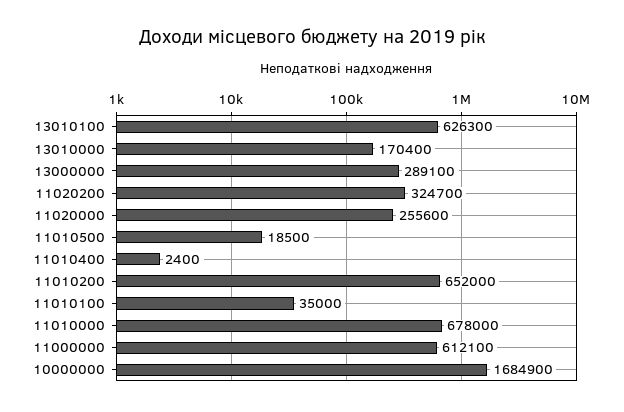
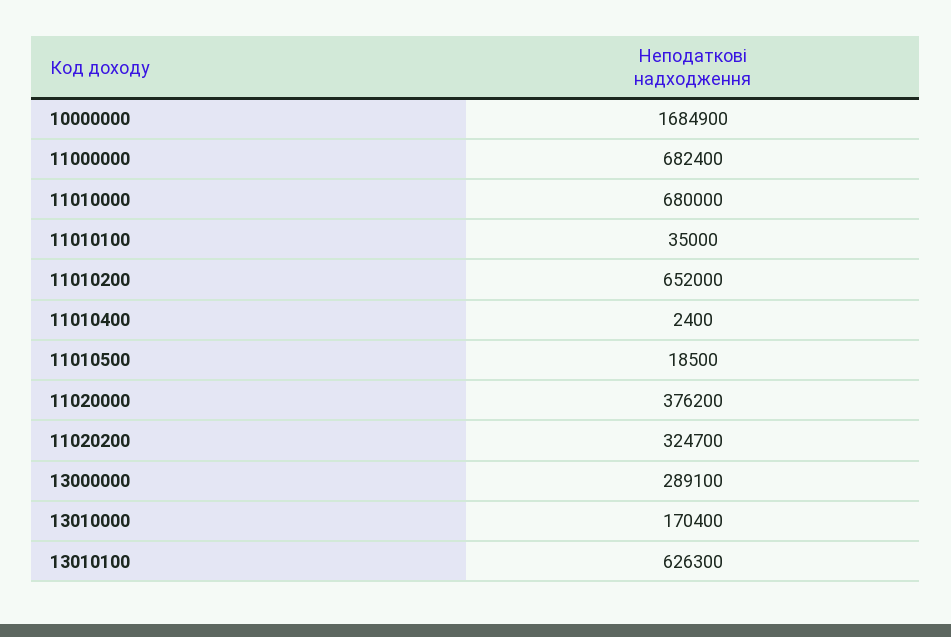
  {
    "13010100": 626300,
    "13010000": 170400,
    "13000000": 289100,
    "11020200": 324700,
-   "11020000": 255600,
+   "11020000": 376200,
    "11010500": 18500,
    "11010400": 2400,
    "11010200": 652000,
    "11010100": 35000,
-   "11010000": 678000,
+   "11010000": 680000,
-   "11000000": 612100,
+   "11000000": 682400,
    "10000000": 1684900
  }

